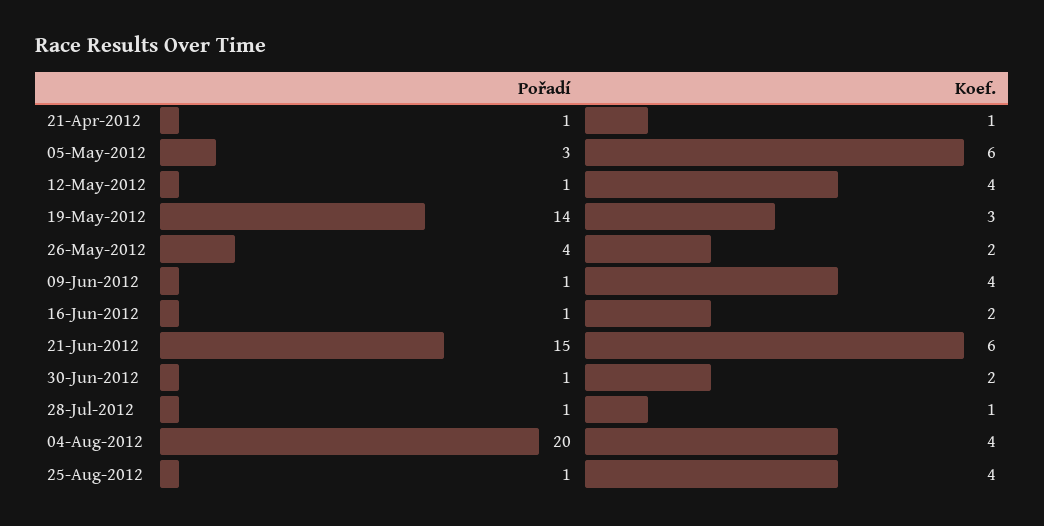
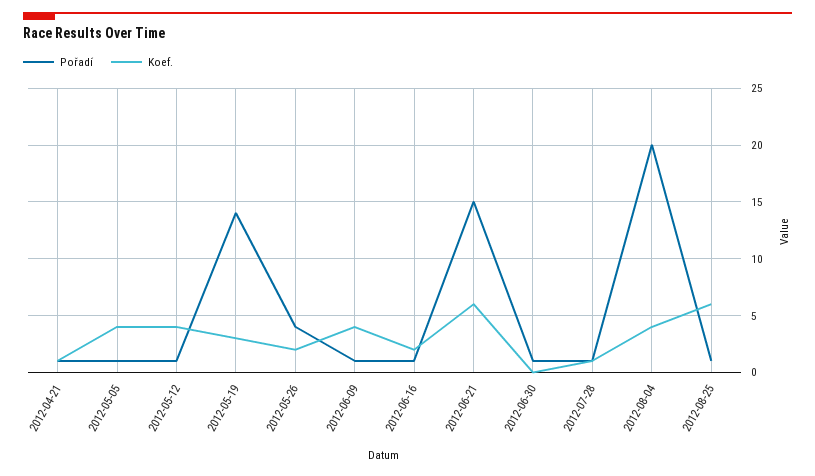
  {
    "Pořadí": {
      "21-Apr-2012": 1,
-     "05-May-2012": 3,
+     "05-May-2012": 1,
      "12-May-2012": 1,
      "19-May-2012": 14,
      "26-May-2012": 4,
      "09-Jun-2012": 1,
      "16-Jun-2012": 1,
      "21-Jun-2012": 15,
      "30-Jun-2012": 1,
      "28-Jul-2012": 1,
      "04-Aug-2012": 20,
      "25-Aug-2012": 1
    },
    "Koef.": {
      "21-Apr-2012": 1,
-     "05-May-2012": 6,
+     "05-May-2012": 4,
      "12-May-2012": 4,
      "19-May-2012": 3,
      "26-May-2012": 2,
      "09-Jun-2012": 4,
      "16-Jun-2012": 2,
      "21-Jun-2012": 6,
-     "30-Jun-2012": 2,
+     "30-Jun-2012": 0,
      "28-Jul-2012": 1,
      "04-Aug-2012": 4,
-     "25-Aug-2012": 4
+     "25-Aug-2012": 6
    }
  }

